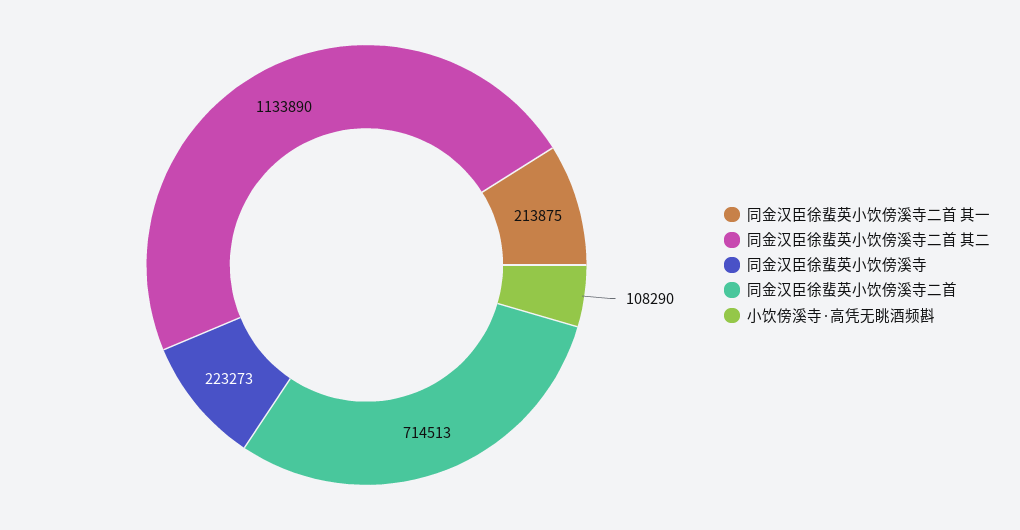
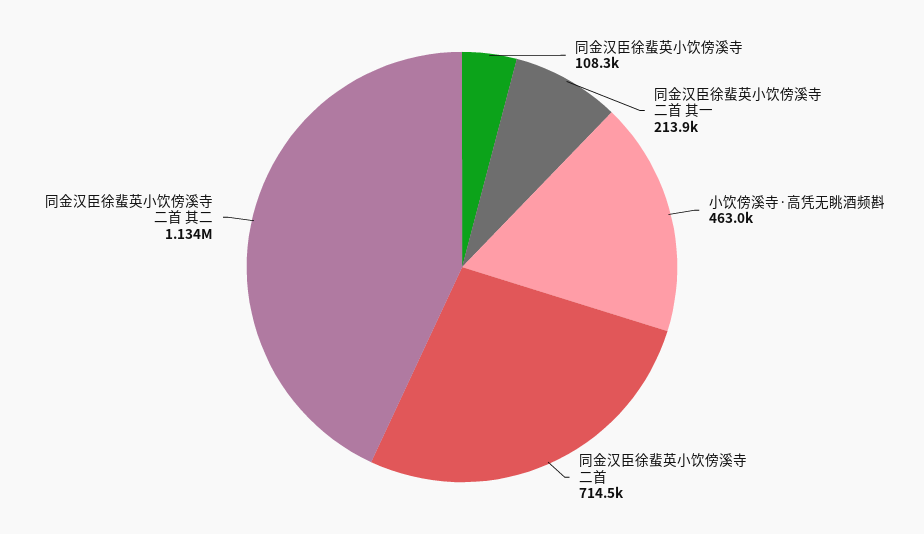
  {
    "同金汉臣徐蜚英小饮傍溪寺二首 其一": 213875,
    "同金汉臣徐蜚英小饮傍溪寺二首 其二": 1133890,
-   "同金汉臣徐蜚英小饮傍溪寺": 223273,
+   "同金汉臣徐蜚英小饮傍溪寺": 108300,
    "同金汉臣徐蜚英小饮傍溪寺二首": 714513,
-   "小饮傍溪寺·高凭无眺酒频斟": 108290
+   "小饮傍溪寺·高凭无眺酒频斟": 463000
  }

